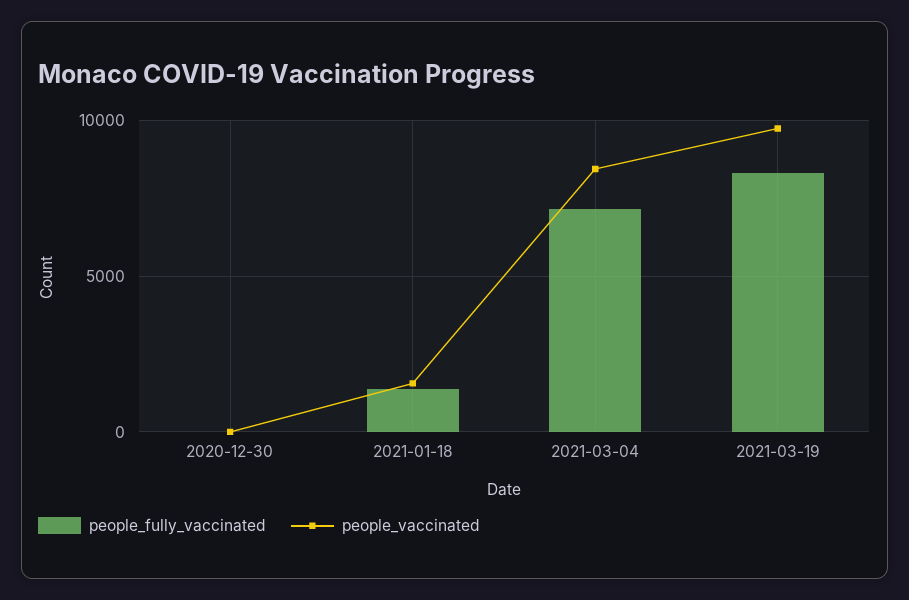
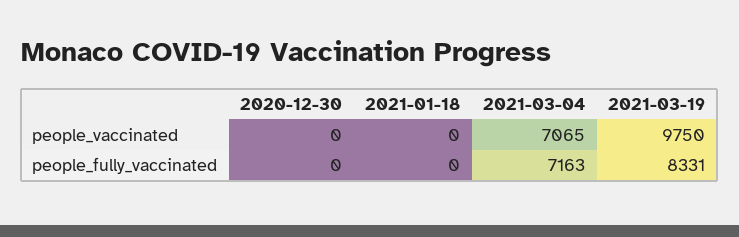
  {
    "people_fully_vaccinated": {
      "2020-12-30": 0,
-     "2021-01-18": 1500,
+     "2021-01-18": 0,
      "2021-03-04": 7163,
      "2021-03-19": 8331
    },
    "people_vaccinated": {
      "2020-12-30": 0,
-     "2021-01-18": 1500,
+     "2021-01-18": 0,
-     "2021-03-04": 8500,
+     "2021-03-04": 7065,
      "2021-03-19": 9750
    }
  }

